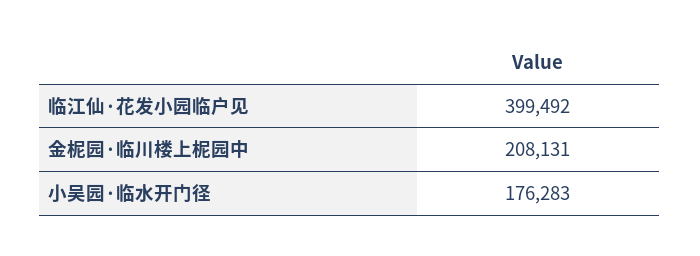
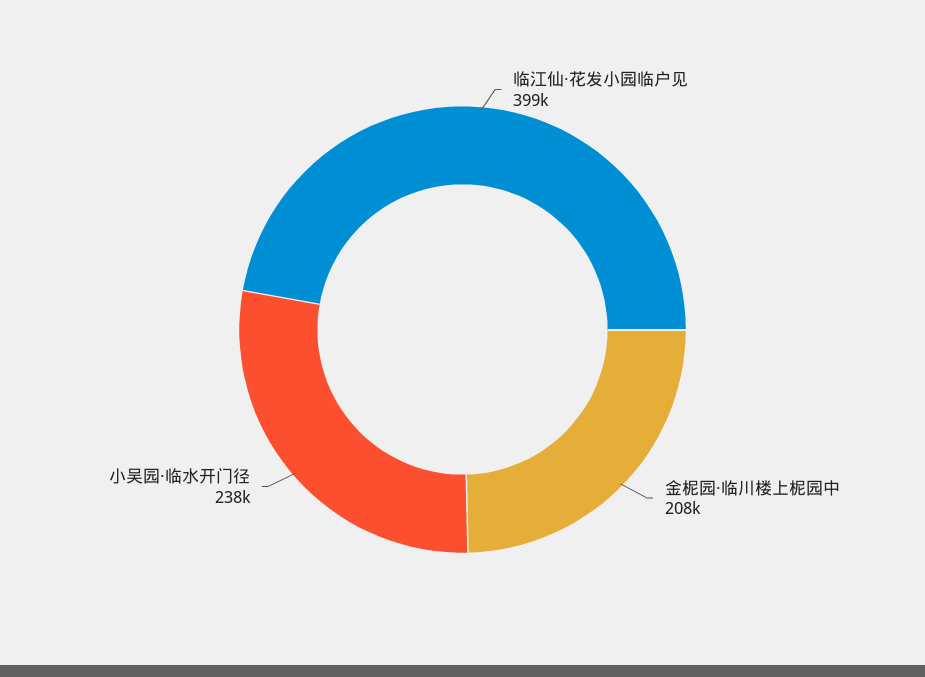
  {
    "临江仙·花发小园临户见": 399492,
    "金柅园·临川楼上柅园中": 208131,
-   "小吴园·临水开门径": 176283
+   "小吴园·临水开门径": 238000
  }

